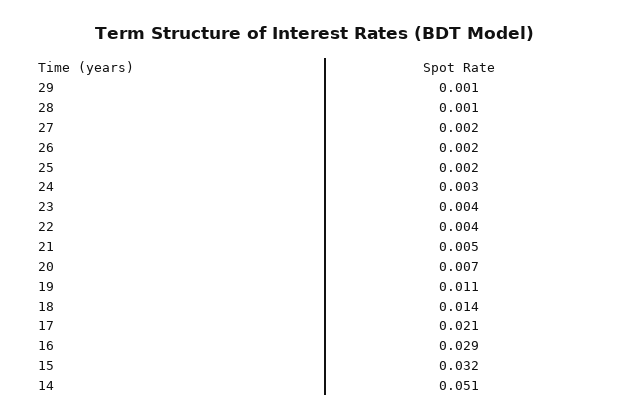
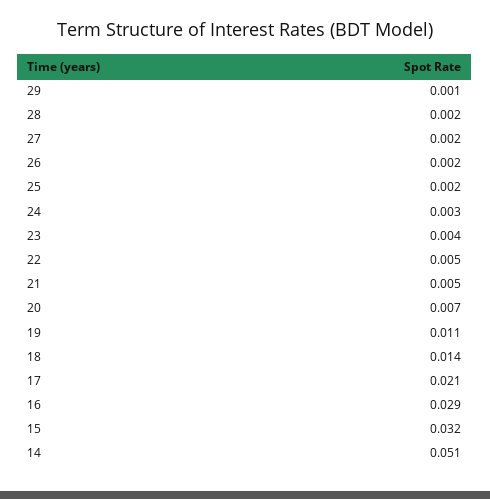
  {
    "29": 0.001,
-   "28": 0.001,
+   "28": 0.002,
    "27": 0.002,
    "26": 0.002,
    "25": 0.002,
    "24": 0.003,
    "23": 0.004,
-   "22": 0.004,
+   "22": 0.005,
    "21": 0.005,
    "20": 0.007,
    "19": 0.011,
    "18": 0.014,
    "17": 0.021,
    "16": 0.029,
    "15": 0.032,
    "14": 0.051
  }

